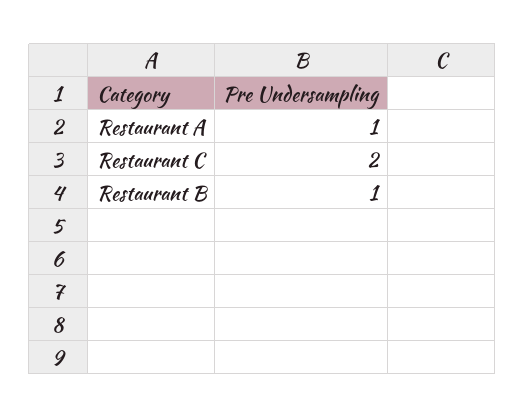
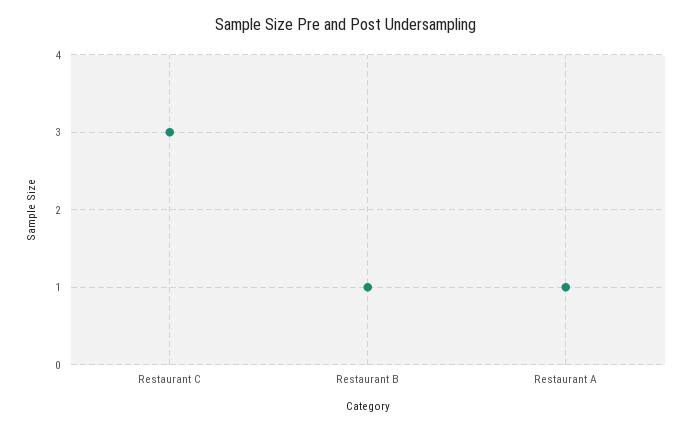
  {
    "Restaurant A": 1,
-   "Restaurant C": 2,
+   "Restaurant C": 3,
    "Restaurant B": 1
  }

